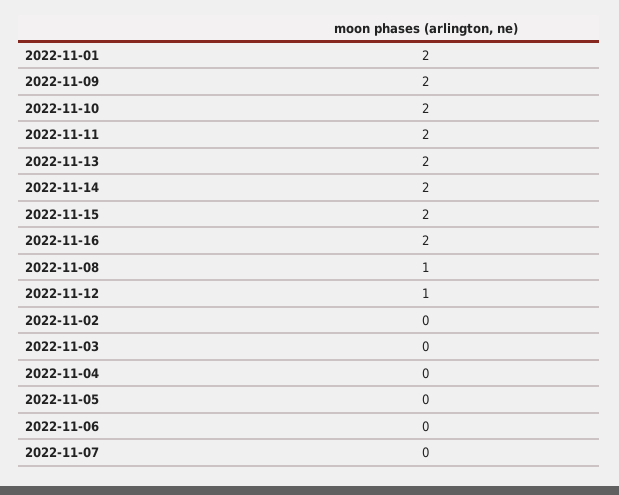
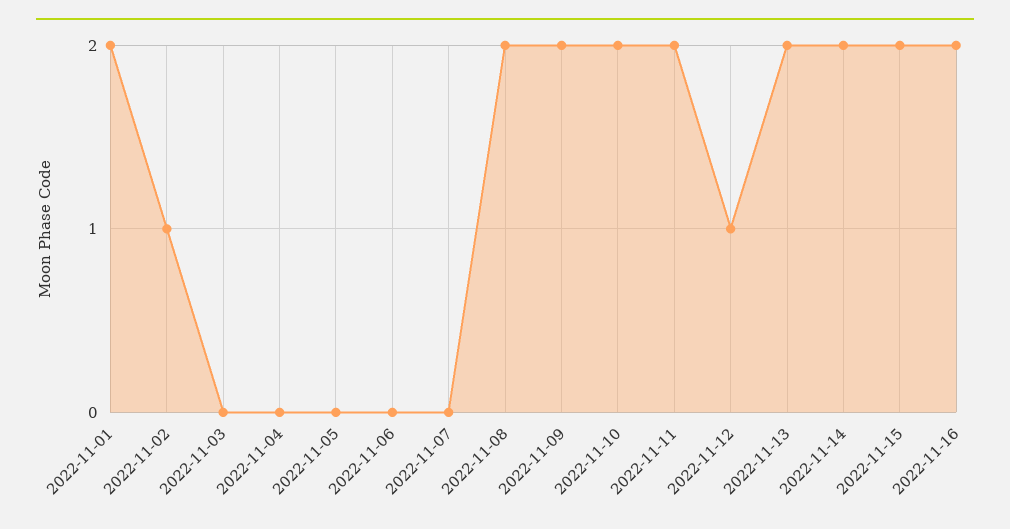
  {
    "2022-11-01": 2,
    "2022-11-09": 2,
    "2022-11-10": 2,
    "2022-11-11": 2,
    "2022-11-13": 2,
    "2022-11-14": 2,
    "2022-11-15": 2,
    "2022-11-16": 2,
-   "2022-11-08": 1,
+   "2022-11-08": 2,
    "2022-11-12": 1,
-   "2022-11-02": 0,
+   "2022-11-02": 1,
    "2022-11-03": 0,
    "2022-11-04": 0,
    "2022-11-05": 0,
    "2022-11-06": 0,
    "2022-11-07": 0
  }

